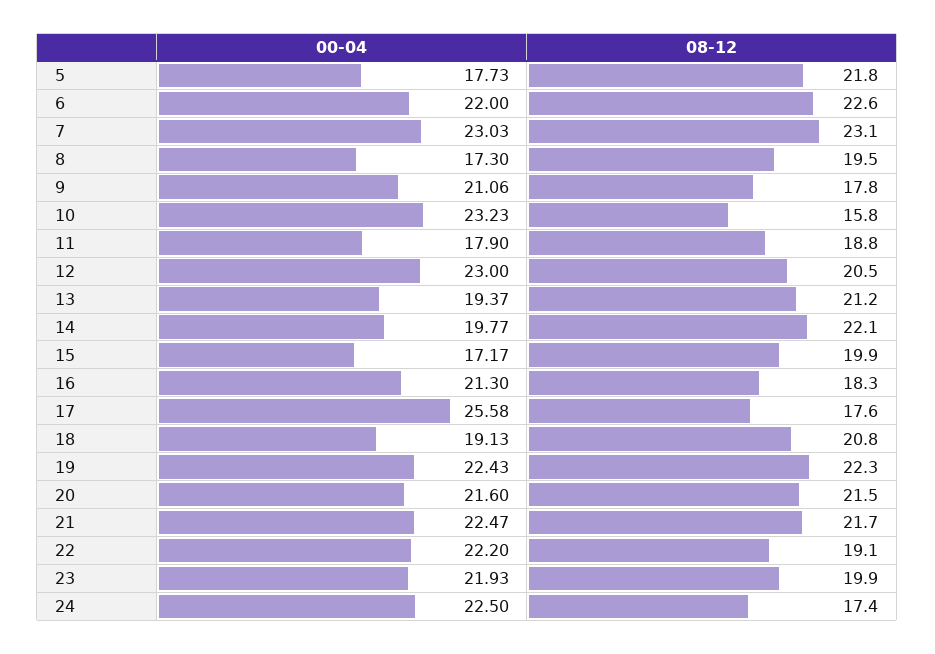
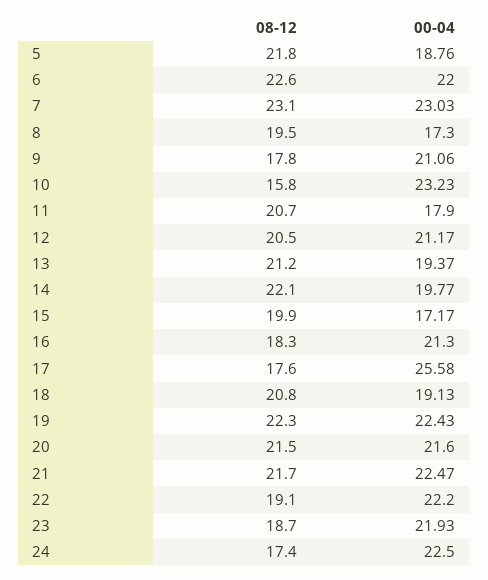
  {
    "00-04": {
-     "5": 17.73,
+     "5": 18.76,
      "6": 22,
      "7": 23.03,
      "8": 17.3,
      "9": 21.06,
      "10": 23.23,
      "11": 17.9,
-     "12": 23,
+     "12": 21.17,
      "13": 19.37,
      "14": 19.77,
      "15": 17.17,
      "16": 21.3,
      "17": 25.58,
      "18": 19.13,
      "19": 22.43,
      "20": 21.6,
      "21": 22.47,
      "22": 22.2,
      "23": 21.93,
      "24": 22.5
    },
    "08-12": {
      "5": 21.8,
      "6": 22.6,
      "7": 23.1,
      "8": 19.5,
      "9": 17.8,
      "10": 15.8,
-     "11": 18.8,
+     "11": 20.7,
      "12": 20.5,
      "13": 21.2,
      "14": 22.1,
      "15": 19.9,
      "16": 18.3,
      "17": 17.6,
      "18": 20.8,
      "19": 22.3,
      "20": 21.5,
      "21": 21.7,
      "22": 19.1,
-     "23": 19.9,
+     "23": 18.7,
      "24": 17.4
    }
  }

